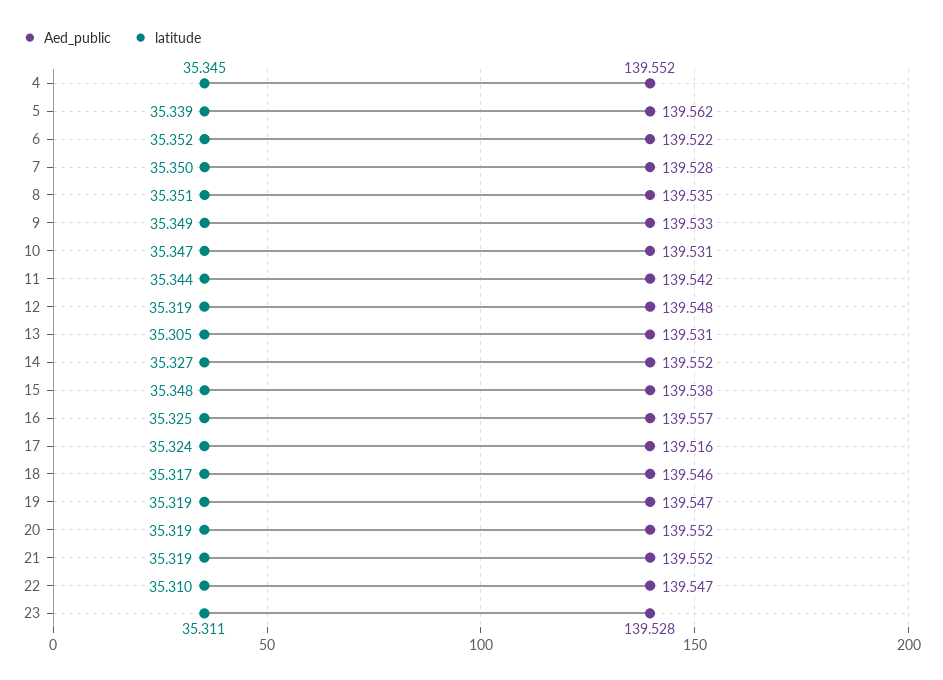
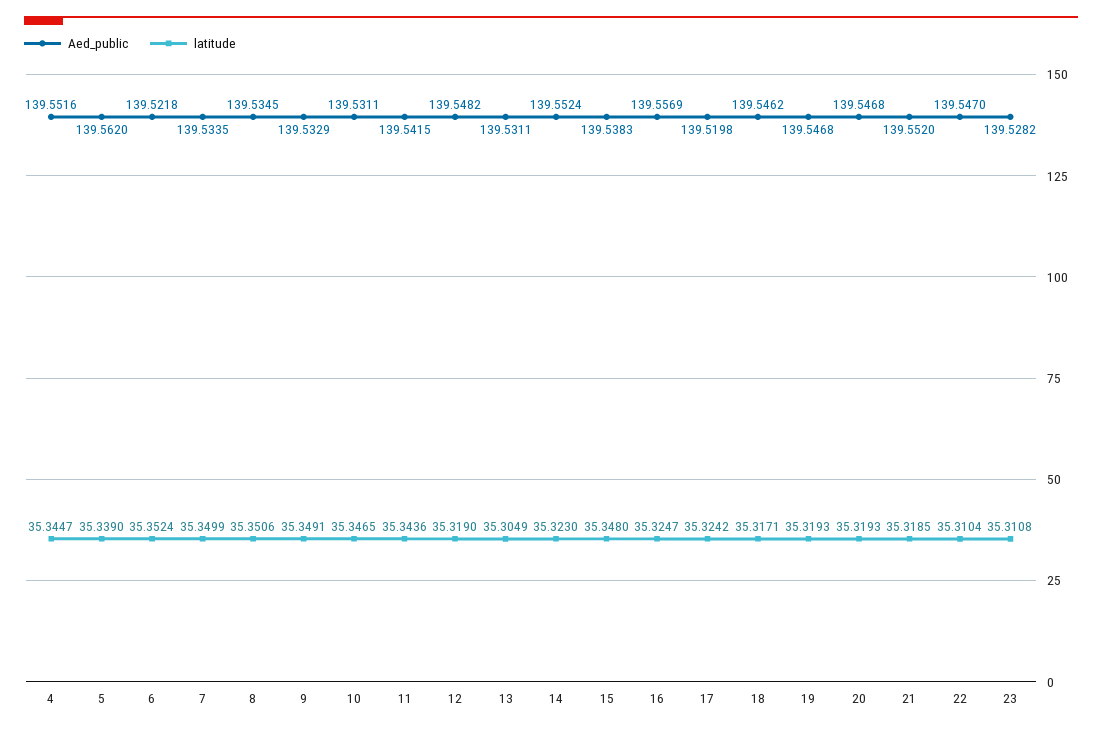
  {
    "Aed_public": {
      "4": 139.5516,
      "5": 139.562,
      "6": 139.5218,
-     "7": 139.528,
+     "7": 139.5335,
      "8": 139.5345,
      "9": 139.5329,
      "10": 139.5311,
      "11": 139.5415,
      "12": 139.5482,
      "13": 139.5311,
      "14": 139.5524,
      "15": 139.5383,
      "16": 139.5569,
-     "17": 139.516,
+     "17": 139.5198,
      "18": 139.5462,
      "19": 139.5468,
-     "20": 139.552,
+     "20": 139.5468,
      "21": 139.552,
      "22": 139.547,
      "23": 139.5282
    },
    "latitude": {
      "4": 35.3447,
      "5": 35.339,
      "6": 35.3524,
      "7": 35.3499,
      "8": 35.3506,
      "9": 35.3491,
      "10": 35.3465,
      "11": 35.3436,
      "12": 35.319,
      "13": 35.3049,
-     "14": 35.327,
+     "14": 35.323,
      "15": 35.348,
      "16": 35.3247,
      "17": 35.3242,
      "18": 35.3171,
      "19": 35.3193,
      "20": 35.3193,
      "21": 35.3185,
      "22": 35.3104,
      "23": 35.3108
    }
  }

